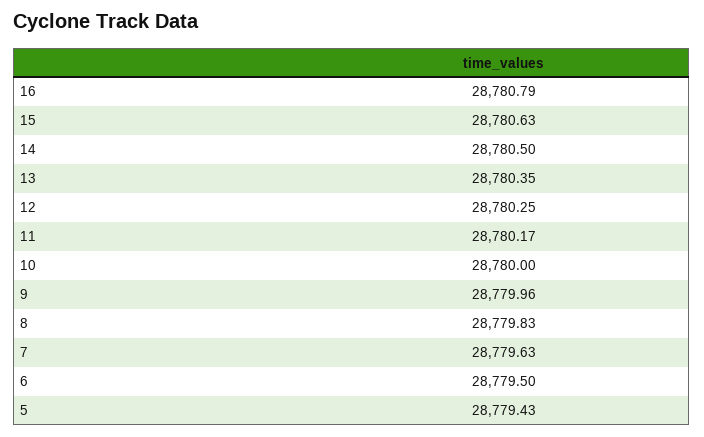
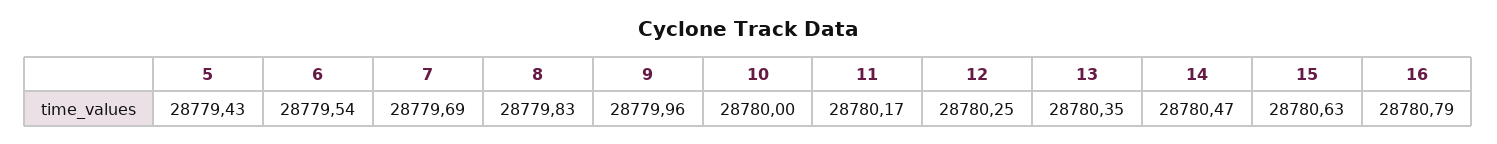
  {
    "16": 28780.79,
    "15": 28780.63,
-   "14": 28780.5,
+   "14": 28780.47,
    "13": 28780.35,
    "12": 28780.25,
    "11": 28780.17,
    "10": 28780,
    "9": 28779.96,
    "8": 28779.83,
-   "7": 28779.63,
+   "7": 28779.69,
-   "6": 28779.5,
+   "6": 28779.54,
    "5": 28779.43
  }

